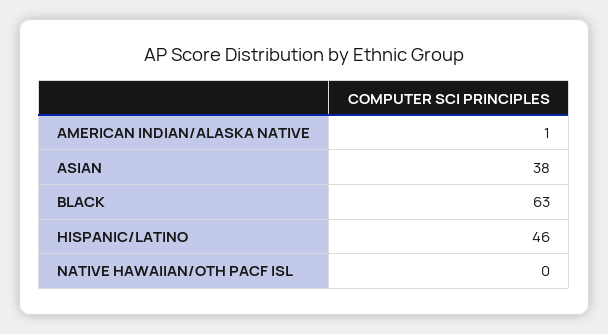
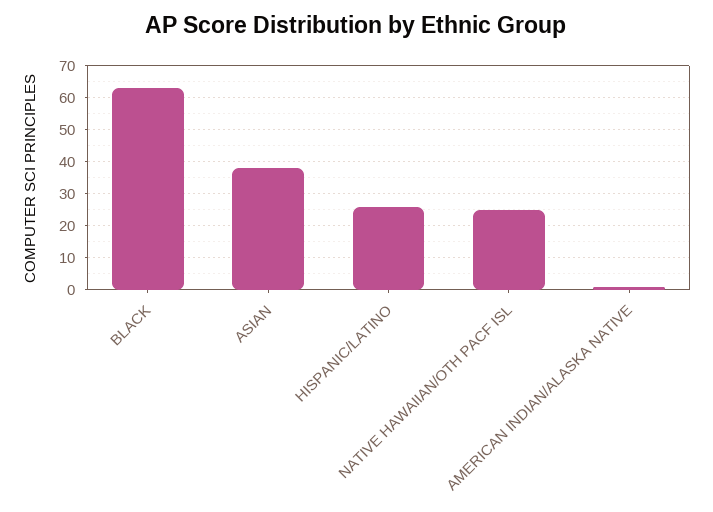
  {
    "AMERICAN INDIAN/ALASKA NATIVE": 1,
    "ASIAN": 38,
    "BLACK": 63,
-   "HISPANIC/LATINO": 46,
+   "HISPANIC/LATINO": 25,
-   "NATIVE HAWAIIAN/OTH PACF ISL": 0
+   "NATIVE HAWAIIAN/OTH PACF ISL": 25
  }

